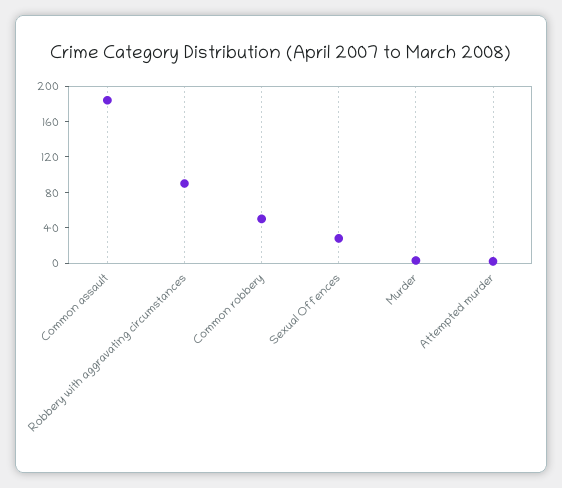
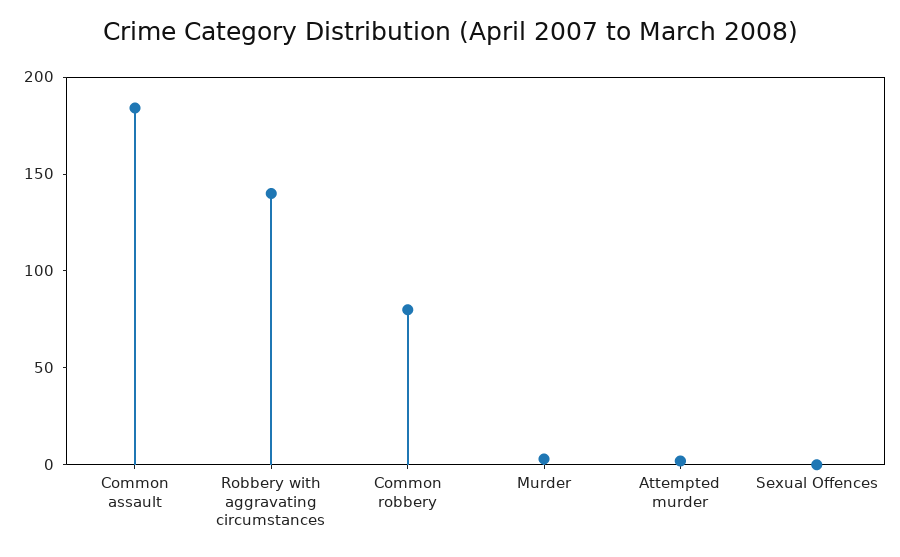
  {
    "Common assault": 180,
-   "Robbery with aggravating circumstances": 90,
+   "Robbery with aggravating circumstances": 140,
-   "Common robbery": 50,
+   "Common robbery": 80,
-   "Sexual Offences": 30,
+   "Sexual Offences": 0,
    "Murder": 0,
    "Attempted murder": 0
  }

